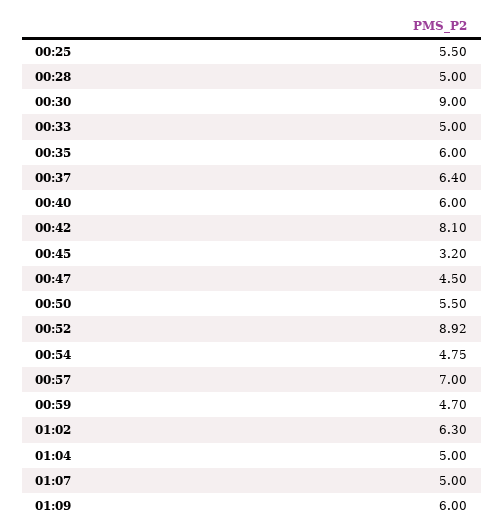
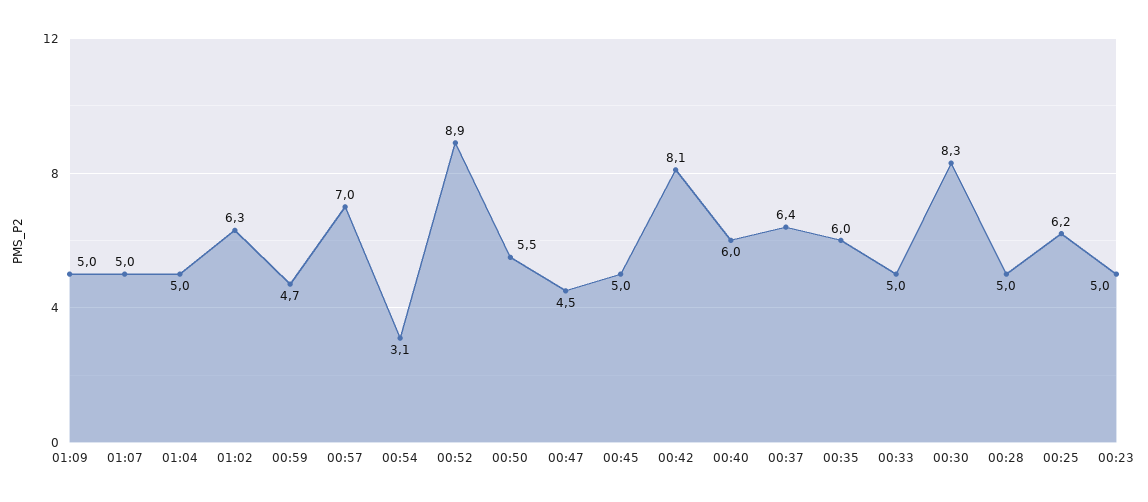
  {
-   "00:25": 5.5,
+   "00:25": 6.2,
    "00:28": 5,
-   "00:30": 9,
+   "00:30": 8.3,
    "00:33": 5,
    "00:35": 6,
    "00:37": 6.4,
    "00:40": 6,
    "00:42": 8.1,
-   "00:45": 3.2,
+   "00:45": 5,
    "00:47": 4.5,
    "00:50": 5.5,
    "00:52": 8.92,
-   "00:54": 4.75,
+   "00:54": 3.1,
    "00:57": 7,
    "00:59": 4.7,
    "01:02": 6.3,
    "01:04": 5,
    "01:07": 5,
-   "01:09": 6
+   "01:09": 5,
+   "00:23": 5
  }

